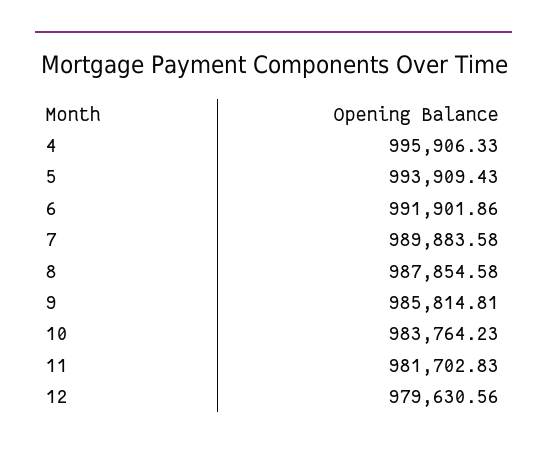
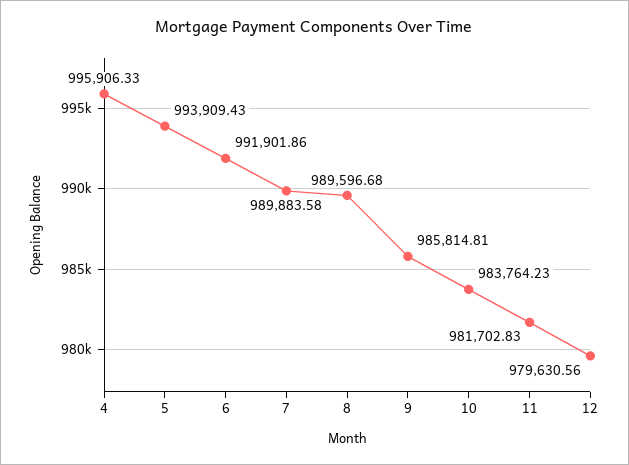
  {
    "4": 995906.33,
    "5": 993909.43,
    "6": 991901.86,
    "7": 989883.58,
-   "8": 987854.58,
+   "8": 989596.68,
    "9": 985814.81,
    "10": 983764.23,
    "11": 981702.83,
    "12": 979630.56
  }

